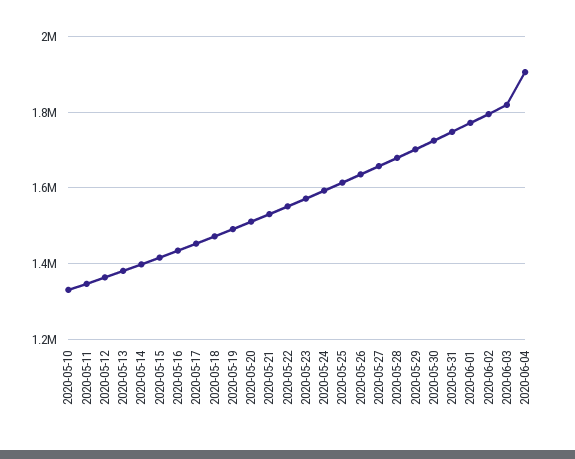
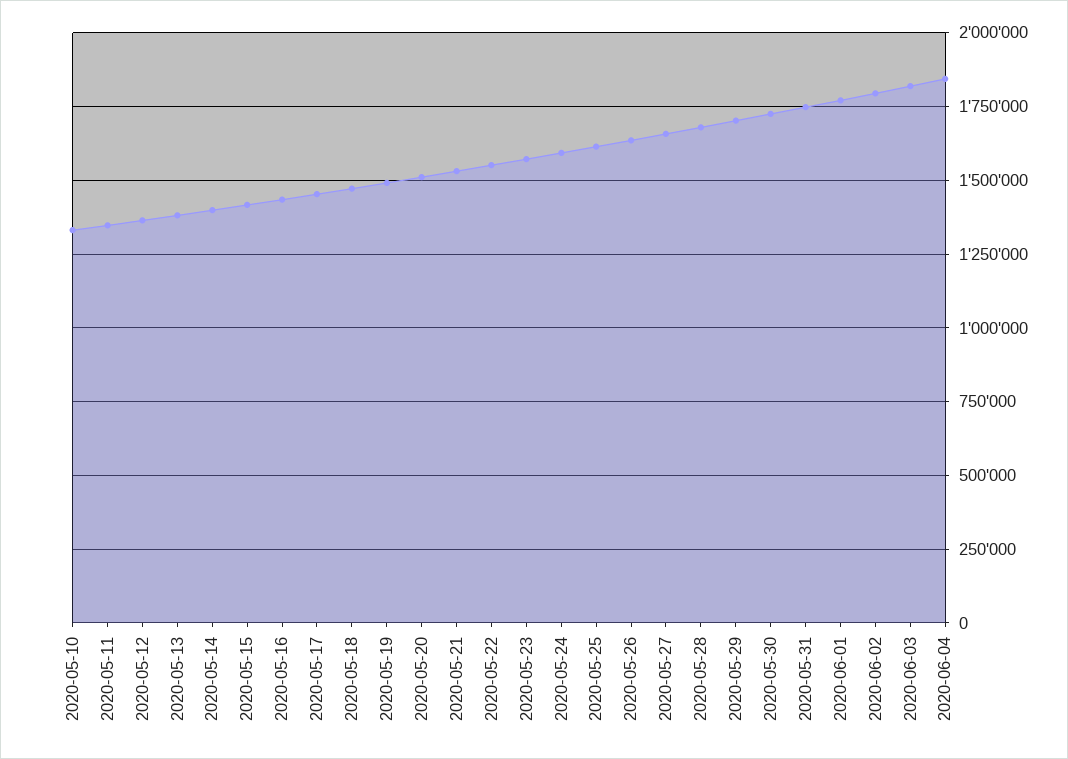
  {
    "2020-05-10": 1340000,
    "2020-05-11": 1340000,
    "2020-05-12": 1360000,
    "2020-05-13": 1380000,
    "2020-05-14": 1400000,
    "2020-05-15": 1420000,
    "2020-05-16": 1440000,
    "2020-05-17": 1460000,
    "2020-05-18": 1480000,
    "2020-05-19": 1500000,
    "2020-05-20": 1520000,
    "2020-05-21": 1540000,
    "2020-05-22": 1560000,
    "2020-05-23": 1580000,
    "2020-05-24": 1600000,
    "2020-05-25": 1620000,
    "2020-05-26": 1640000,
    "2020-05-27": 1660000,
    "2020-05-28": 1680000,
    "2020-05-29": 1700000,
    "2020-05-30": 1720000,
    "2020-05-31": 1740000,
    "2020-06-01": 1780000,
    "2020-06-02": 1800000,
    "2020-06-03": 1820000,
-   "2020-06-04": 1900000
+   "2020-06-04": 1850000
  }

